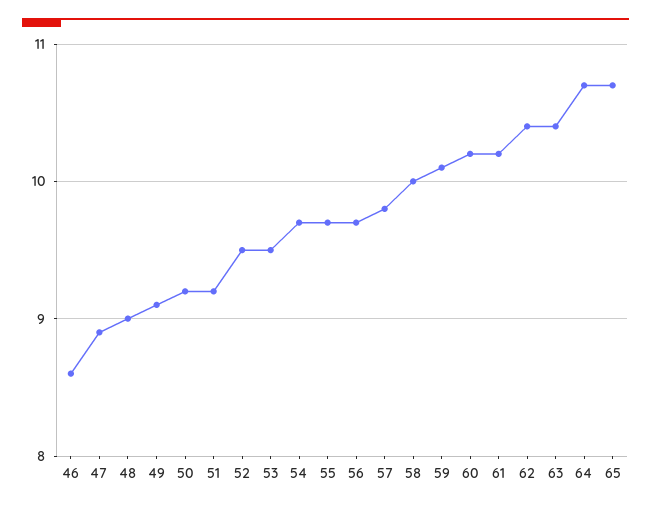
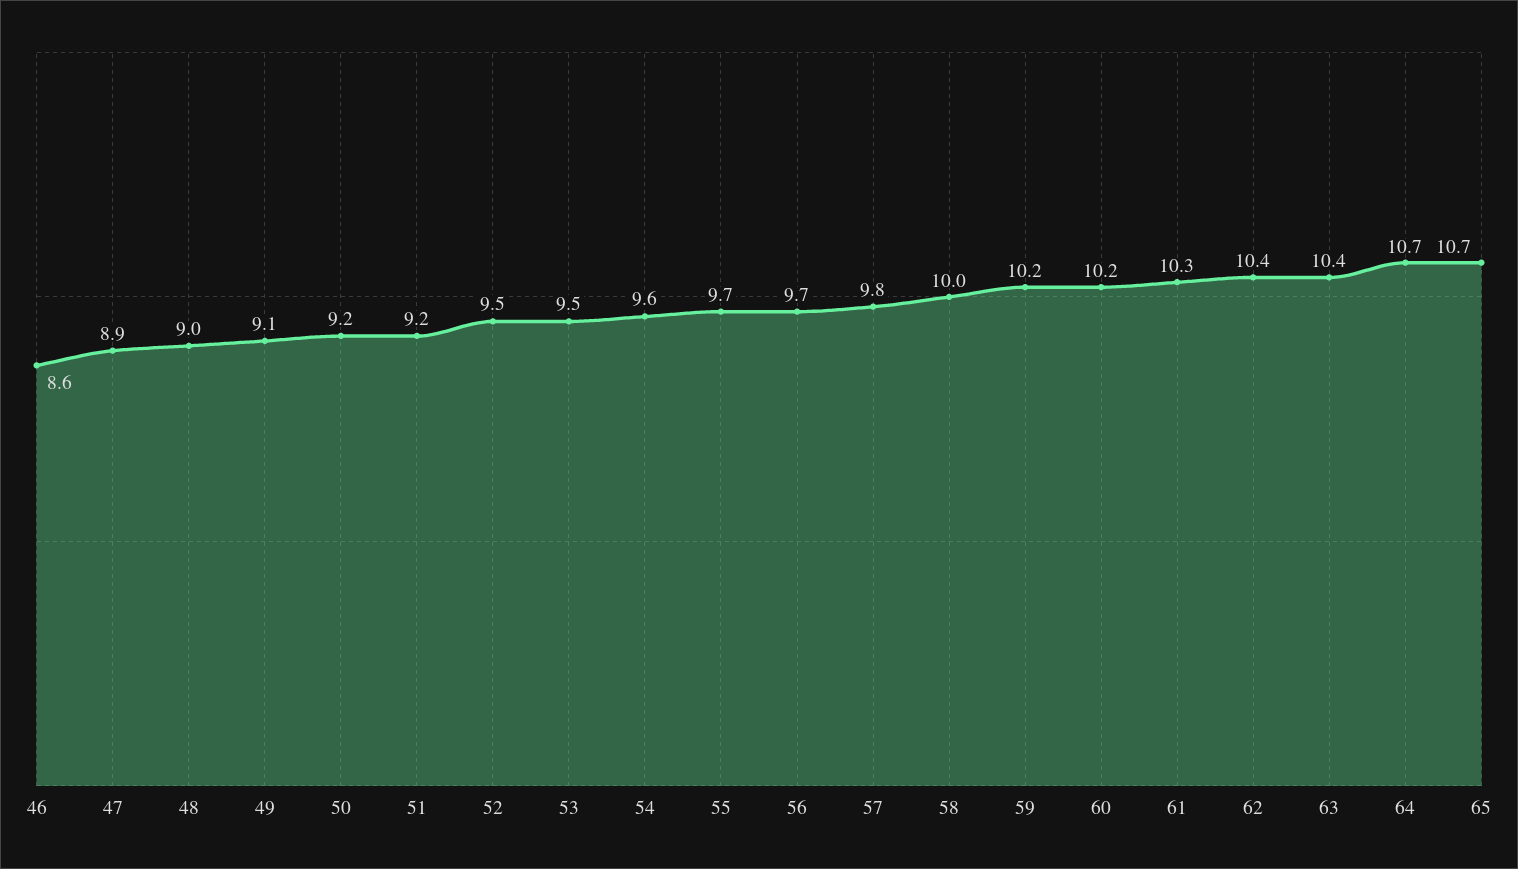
  {
    "46": 8.6,
    "47": 8.9,
    "48": 9,
    "49": 9.1,
    "50": 9.2,
    "51": 9.2,
    "52": 9.5,
    "53": 9.5,
-   "54": 9.7,
+   "54": 9.6,
    "55": 9.7,
    "56": 9.7,
    "57": 9.8,
    "58": 10,
-   "59": 10.1,
+   "59": 10.2,
    "60": 10.2,
-   "61": 10.2,
+   "61": 10.3,
    "62": 10.4,
    "63": 10.4,
    "64": 10.7,
    "65": 10.7
  }

